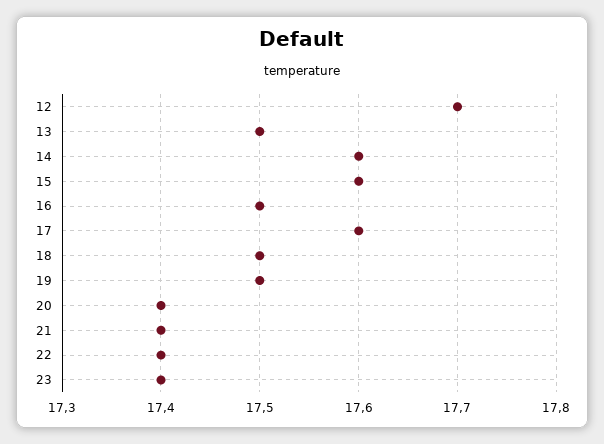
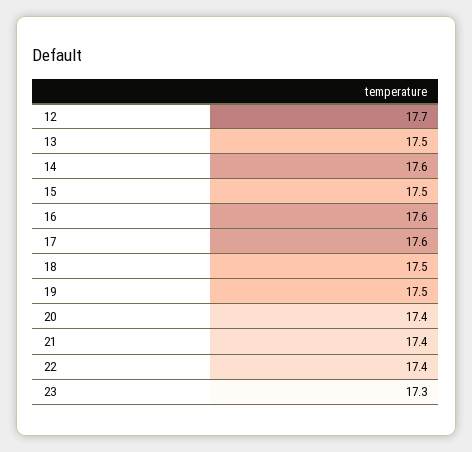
  {
    "12": 17.7,
    "13": 17.5,
    "14": 17.6,
-   "15": 17.6,
+   "15": 17.5,
-   "16": 17.5,
+   "16": 17.6,
    "17": 17.6,
    "18": 17.5,
    "19": 17.5,
    "20": 17.4,
    "21": 17.4,
    "22": 17.4,
-   "23": 17.4
+   "23": 17.3
  }

